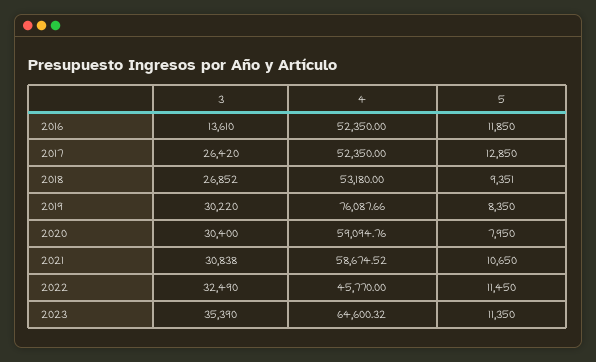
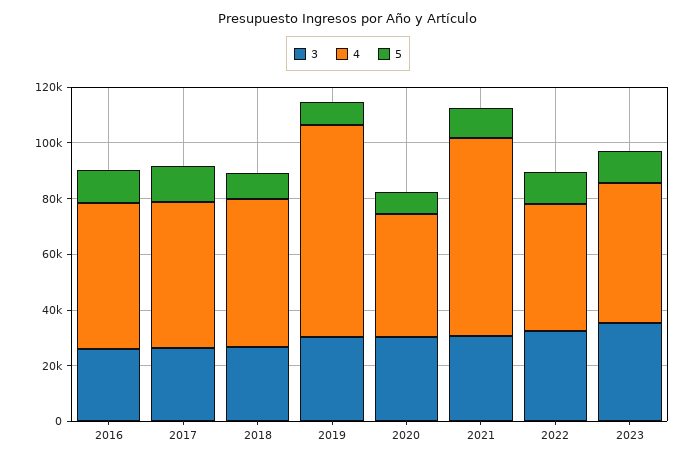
  {
    "3": {
-     "2016": 13610,
+     "2016": 25000,
      "2017": 26420,
      "2018": 26852,
      "2019": 30220,
      "2020": 30400,
      "2021": 30838,
      "2022": 32490,
      "2023": 35390
    },
    "4": {
      "2016": 52350,
      "2017": 52350,
      "2018": 53180,
      "2019": 76087.66,
-     "2020": 59094.76,
+     "2020": 45000,
-     "2021": 58674.52,
+     "2021": 70000,
      "2022": 45770,
-     "2023": 64600.32
+     "2023": 50000
    },
    "5": {
      "2016": 11850,
      "2017": 12850,
      "2018": 9351,
      "2019": 8350,
      "2020": 7950,
      "2021": 10650,
      "2022": 11450,
      "2023": 11350
    }
  }

